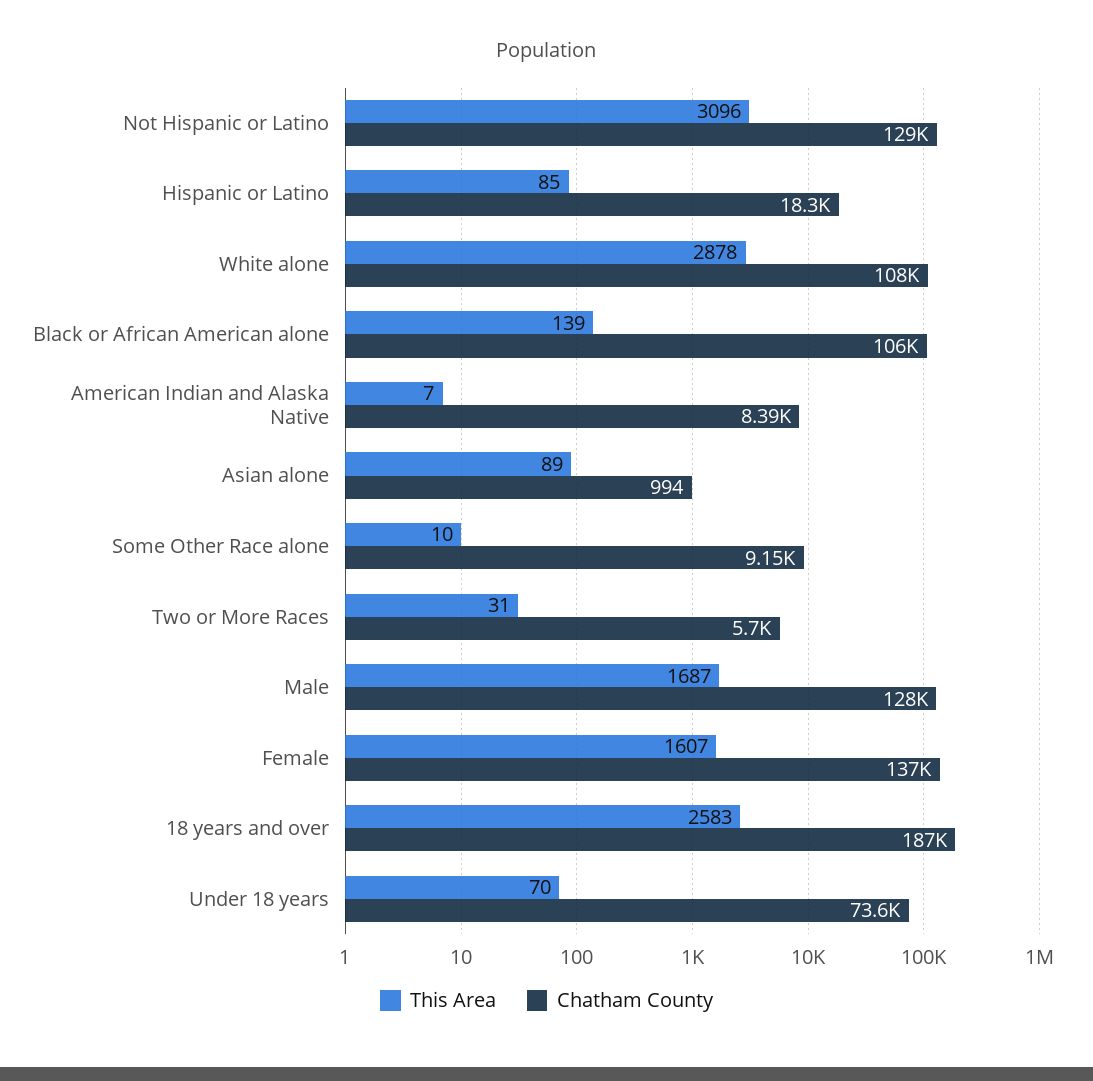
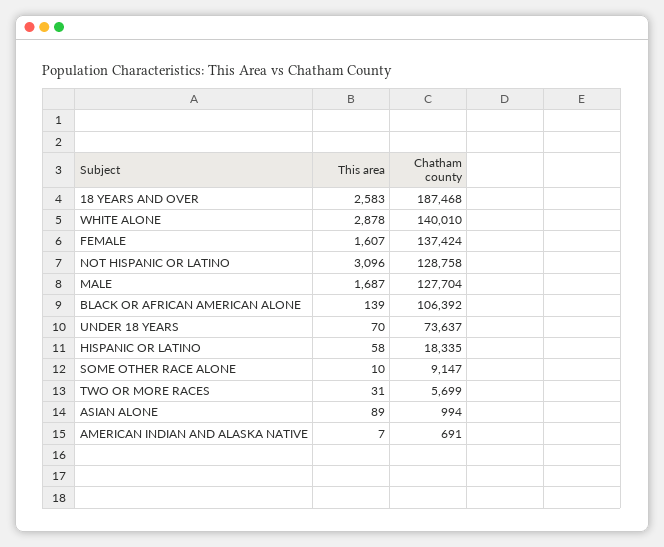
  {
    "This Area": {
      "Not Hispanic or Latino": 3096,
-     "Hispanic or Latino": 85,
+     "Hispanic or Latino": 58,
      "White alone": 2878,
      "Black or African American alone": 139,
      "American Indian and Alaska Native": 7,
      "Asian alone": 89,
      "Some Other Race alone": 10,
      "Two or More Races": 31,
      "Male": 1687,
      "Female": 1607,
      "18 years and over": 2583,
      "Under 18 years": 70
    },
    "Chatham County": {
      "Not Hispanic or Latino": 128758,
      "Hispanic or Latino": 18335,
-     "White alone": 108000,
+     "White alone": 140010,
      "Black or African American alone": 106392,
-     "American Indian and Alaska Native": 8390,
+     "American Indian and Alaska Native": 691,
      "Asian alone": 994,
      "Some Other Race alone": 9147,
      "Two or More Races": 5699,
      "Male": 127704,
      "Female": 137424,
      "18 years and over": 187468,
      "Under 18 years": 73637
    }
  }

